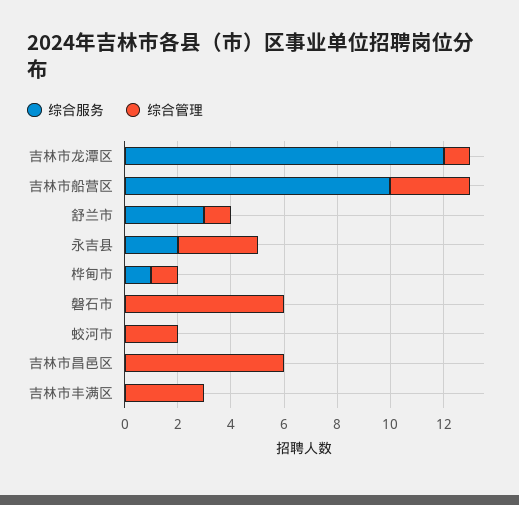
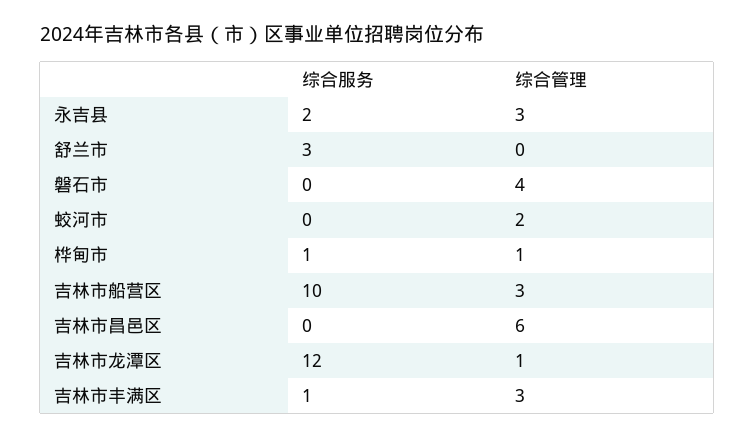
  {
    "综合服务": {
      "吉林市龙潭区": 12,
      "吉林市船营区": 10,
      "舒兰市": 3,
      "永吉县": 2,
      "桦甸市": 1,
      "磐石市": 0,
      "蛟河市": 0,
      "吉林市昌邑区": 0,
-     "吉林市丰满区": 0
+     "吉林市丰满区": 1
    },
    "综合管理": {
      "吉林市龙潭区": 1,
      "吉林市船营区": 3,
-     "舒兰市": 1,
+     "舒兰市": 0,
      "永吉县": 3,
      "桦甸市": 1,
-     "磐石市": 6,
+     "磐石市": 4,
      "蛟河市": 2,
      "吉林市昌邑区": 6,
      "吉林市丰满区": 3
    }
  }

